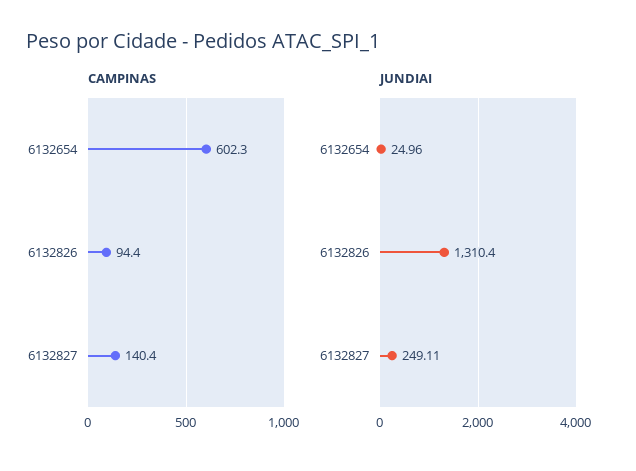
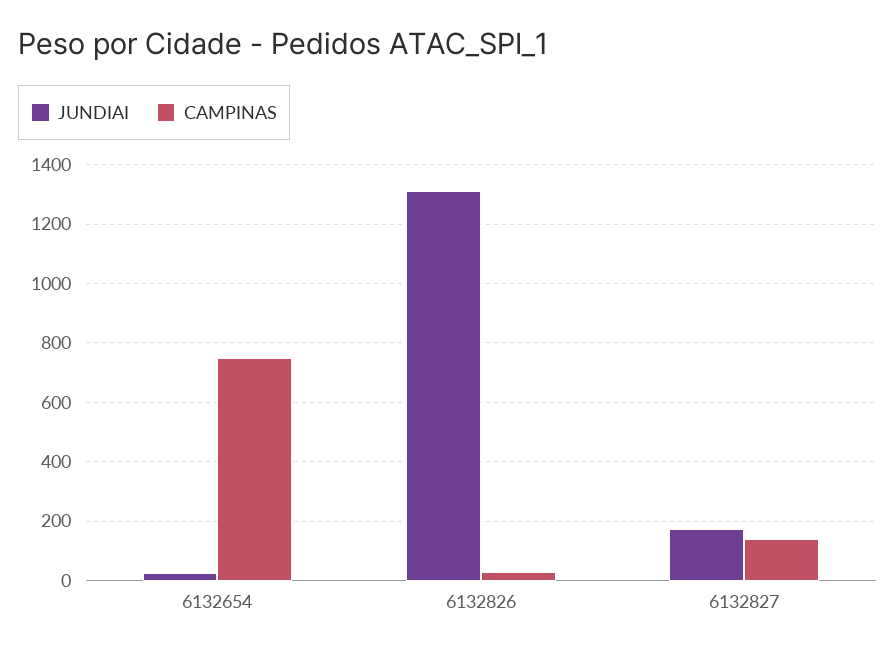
  {
    "CAMPINAS": {
-     "6132654": 602.3,
+     "6132654": 750,
-     "6132826": 94.4,
+     "6132826": 25,
      "6132827": 140.4
    },
    "JUNDIAI": {
      "6132654": 24.96,
      "6132826": 1310.4,
-     "6132827": 249.11
+     "6132827": 175
    }
  }

